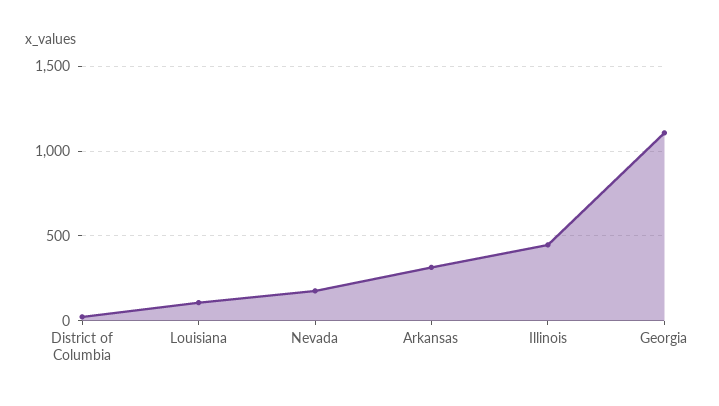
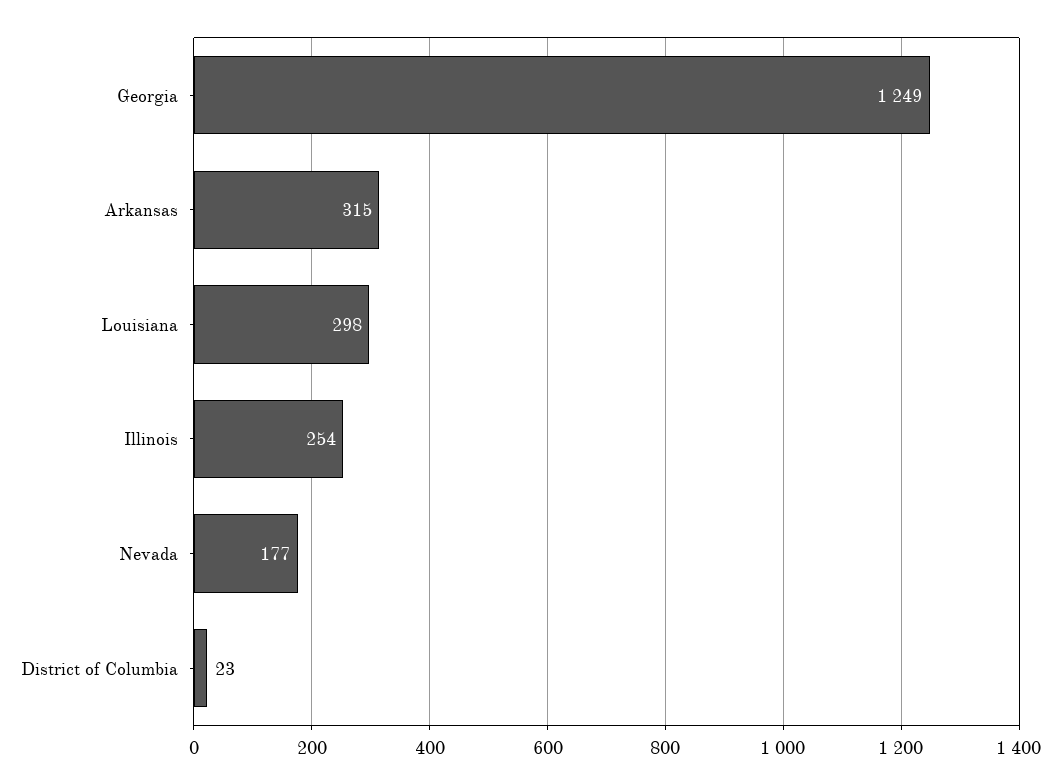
  {
    "District of Columbia": 23,
-   "Louisiana": 100,
+   "Louisiana": 298,
    "Nevada": 177,
    "Arkansas": 315,
-   "Illinois": 450,
+   "Illinois": 254,
-   "Georgia": 1100
+   "Georgia": 1249
  }

